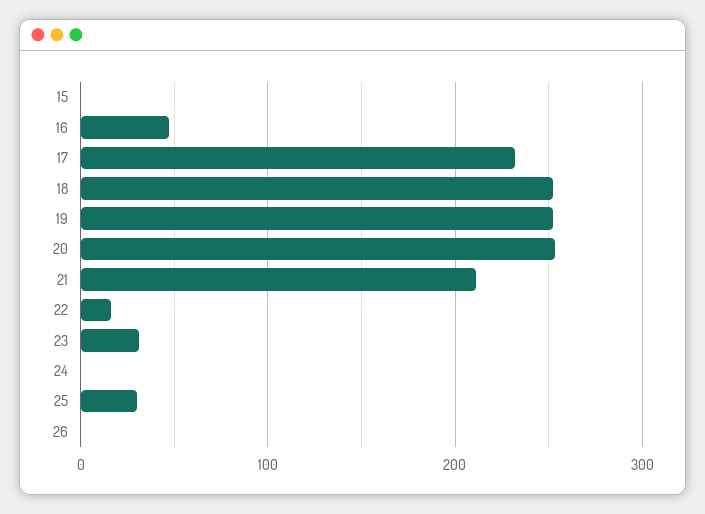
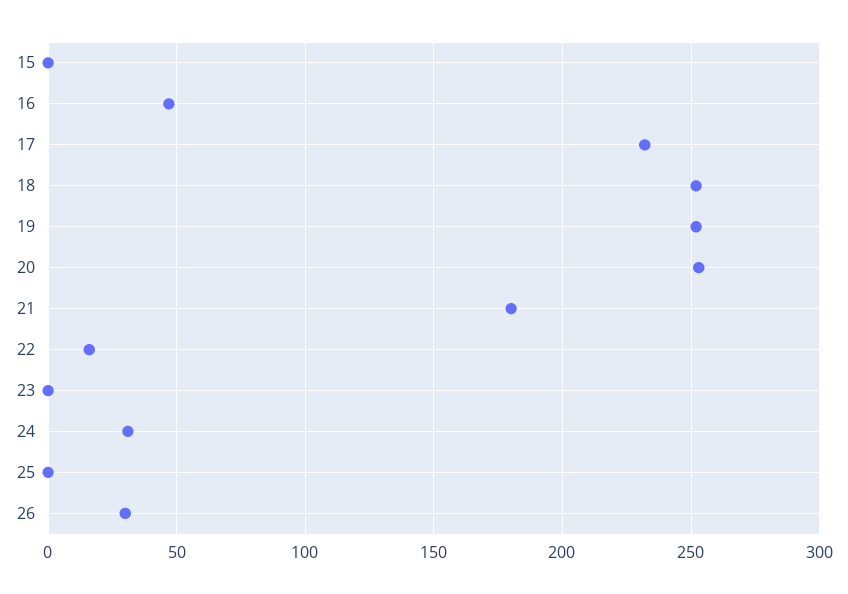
  {
    "15": 0,
    "16": 45,
    "17": 230,
    "18": 250,
    "19": 250,
    "20": 255,
-   "21": 210,
+   "21": 180,
    "22": 15,
-   "23": 30,
+   "23": 0,
-   "24": 0,
+   "24": 30,
-   "25": 30,
+   "25": 0,
-   "26": 0
+   "26": 30
  }

